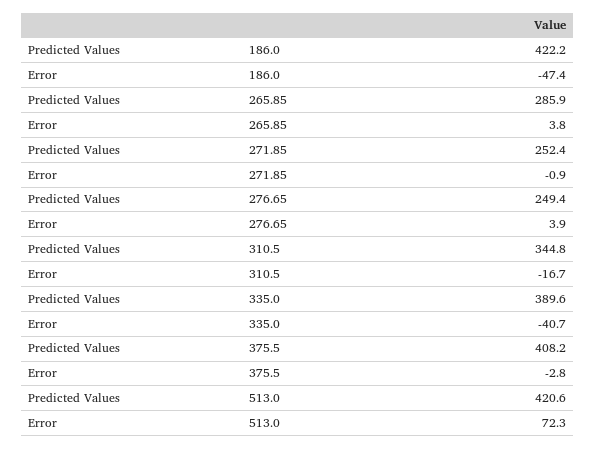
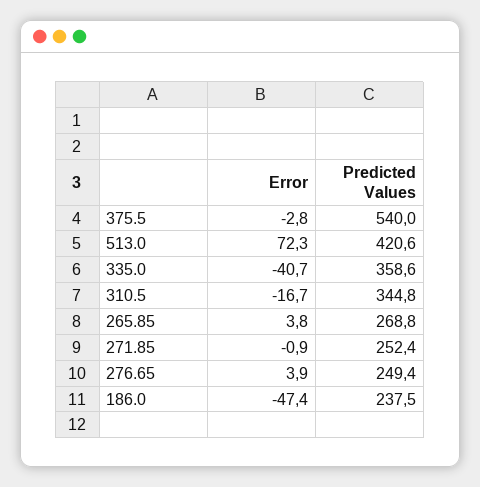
  {
    "Predicted Values": {
-     "186.0": 422.2,
+     "186.0": 237.5,
-     "265.85": 285.9,
+     "265.85": 268.8,
      "271.85": 252.4,
      "276.65": 249.4,
      "310.5": 344.8,
-     "335.0": 389.6,
+     "335.0": 358.6,
-     "375.5": 408.2,
+     "375.5": 540,
      "513.0": 420.6
    },
    "Error": {
      "186.0": -47.4,
      "265.85": 3.8,
      "271.85": -0.9,
      "276.65": 3.9,
      "310.5": -16.7,
      "335.0": -40.7,
      "375.5": -2.8,
      "513.0": 72.3
    }
  }

